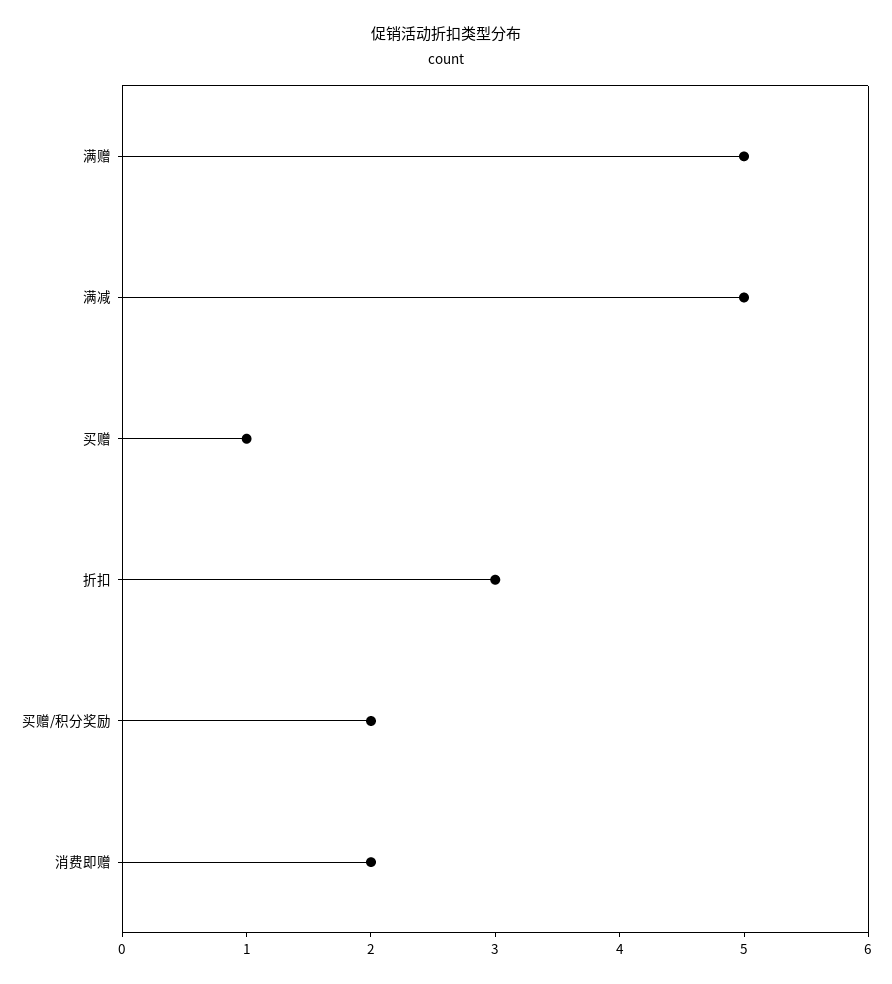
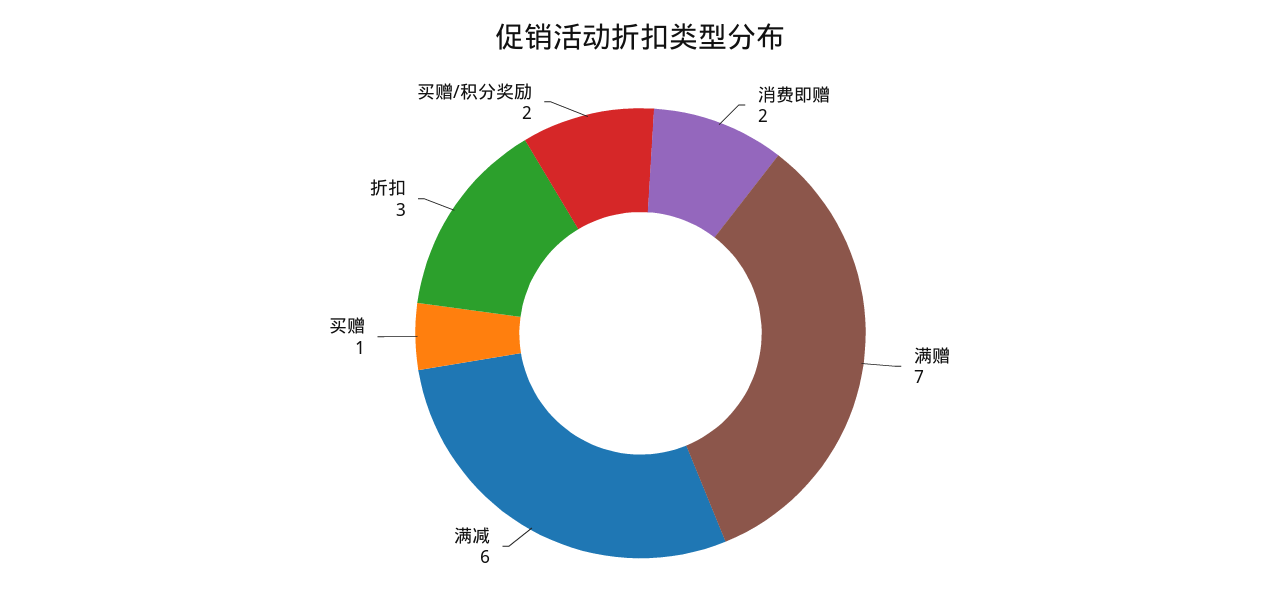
  {
-   "满赠": 5,
+   "满赠": 7,
-   "满减": 5,
+   "满减": 6,
    "买赠": 1,
    "折扣": 3,
    "买赠/积分奖励": 2,
    "消费即赠": 2
  }

